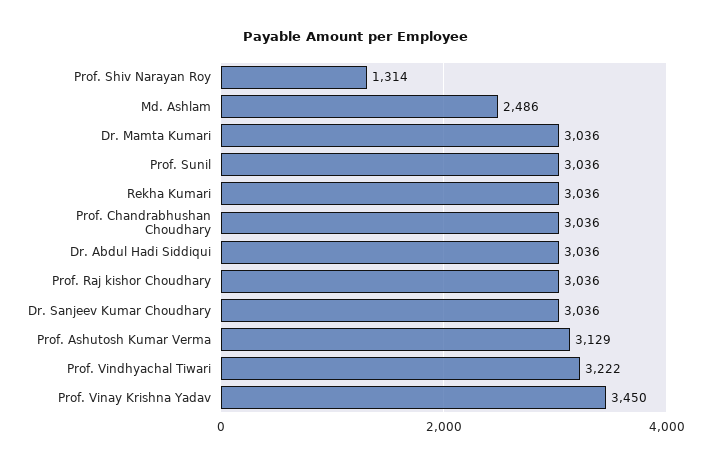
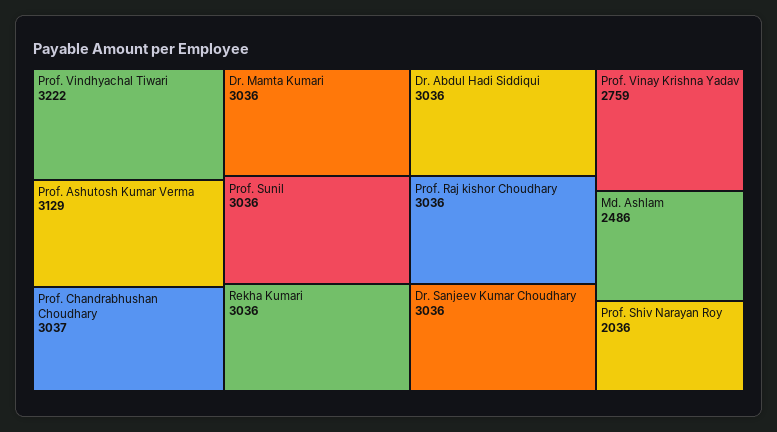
  {
-   "Prof. Shiv Narayan Roy": 1314,
+   "Prof. Shiv Narayan Roy": 2036,
    "Md. Ashlam": 2486,
    "Dr. Mamta Kumari": 3036,
    "Prof. Sunil": 3036,
    "Rekha Kumari": 3036,
-   "Prof. Chandrabhushan Choudhary": 3036,
+   "Prof. Chandrabhushan Choudhary": 3037,
    "Dr. Abdul Hadi Siddiqui": 3036,
    "Prof. Raj kishor Choudhary": 3036,
    "Dr. Sanjeev Kumar Choudhary": 3036,
    "Prof. Ashutosh Kumar Verma": 3129,
    "Prof. Vindhyachal Tiwari": 3222,
-   "Prof. Vinay Krishna Yadav": 3450
+   "Prof. Vinay Krishna Yadav": 2759
  }

